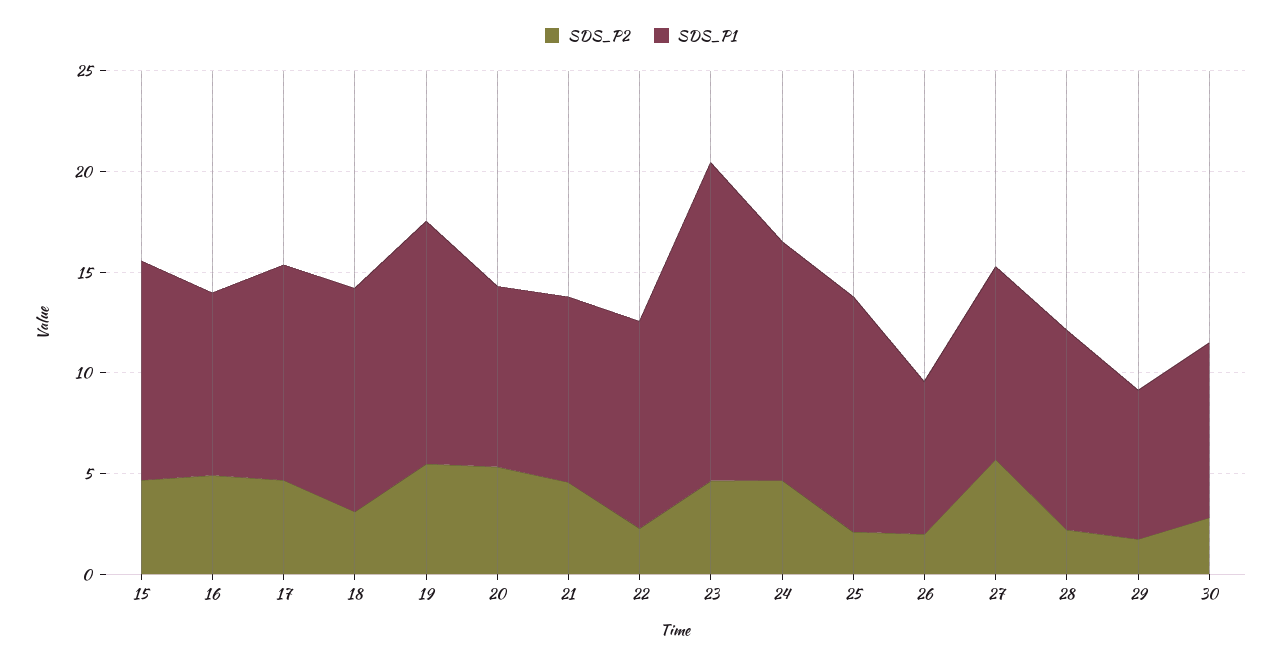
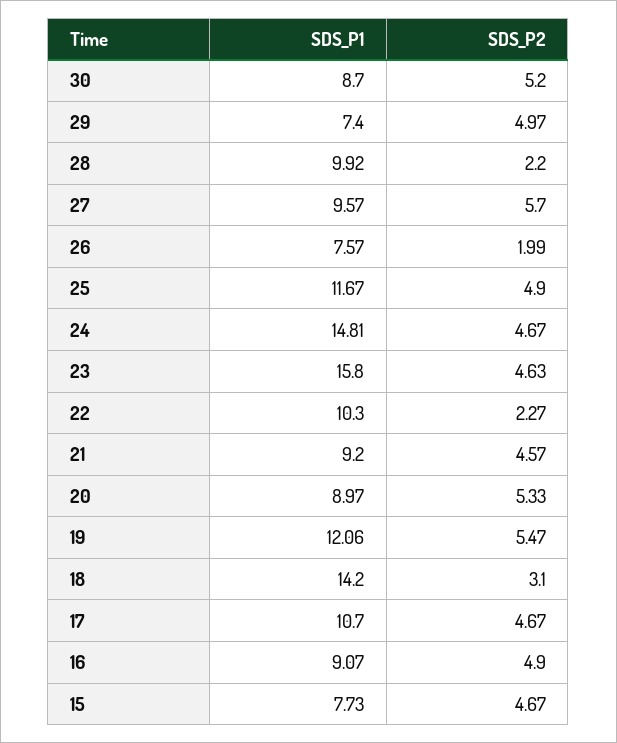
  {
    "SDS_P2": {
      "15": 4.67,
      "16": 4.9,
      "17": 4.67,
      "18": 3.1,
      "19": 5.47,
      "20": 5.33,
      "21": 4.57,
      "22": 2.27,
      "23": 4.63,
      "24": 4.67,
-     "25": 2,
+     "25": 4.9,
      "26": 1.99,
      "27": 5.7,
      "28": 2.2,
-     "29": 2,
+     "29": 4.97,
-     "30": 3
+     "30": 5.2
    },
    "SDS_P1": {
-     "15": 11,
+     "15": 7.73,
      "16": 9.07,
      "17": 10.7,
-     "18": 11,
+     "18": 14.2,
      "19": 12.06,
      "20": 8.97,
      "21": 9.2,
      "22": 10.3,
      "23": 15.8,
-     "24": 12,
+     "24": 14.81,
      "25": 11.67,
      "26": 7.57,
      "27": 9.57,
      "28": 9.92,
      "29": 7.4,
      "30": 8.7
    }
  }

